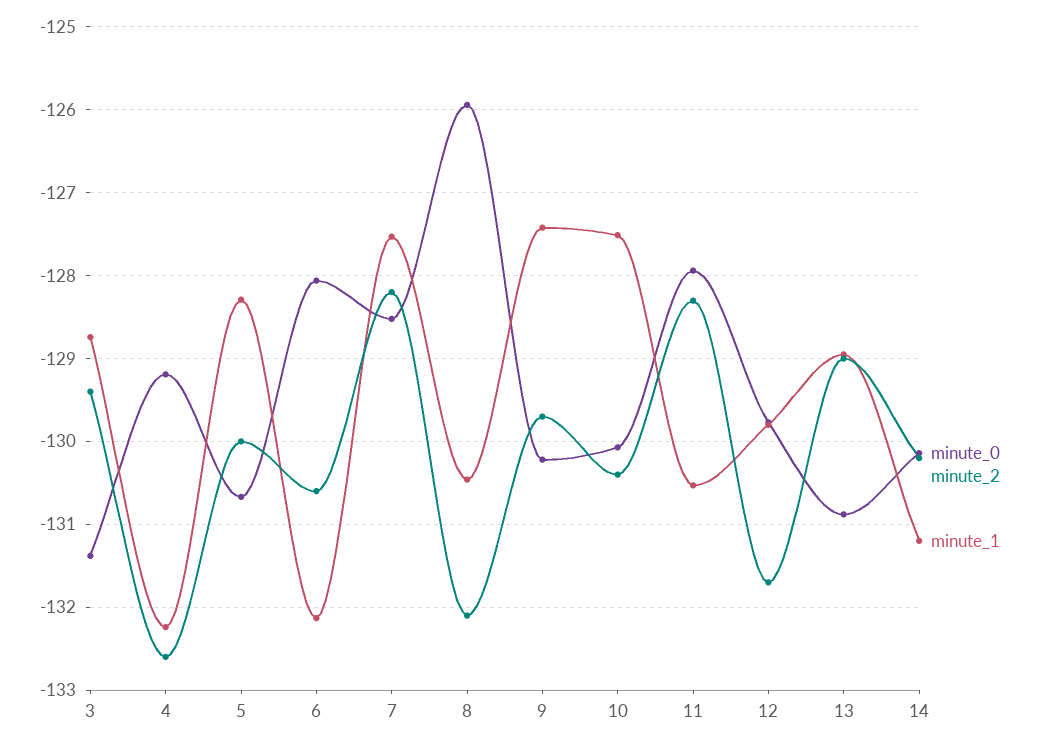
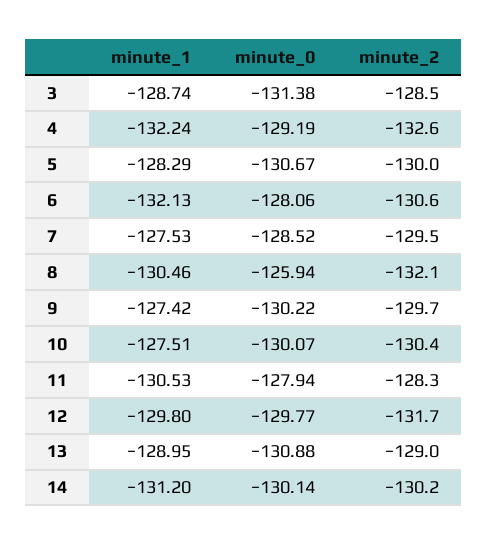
  {
    "minute_0": {
      "3": -131.38,
      "4": -129.19,
      "5": -130.67,
      "6": -128.06,
      "7": -128.52,
      "8": -125.94,
      "9": -130.22,
      "10": -130.07,
      "11": -127.94,
      "12": -129.77,
      "13": -130.88,
      "14": -130.14
    },
    "minute_2": {
-     "3": -129.4,
+     "3": -128.5,
      "4": -132.6,
      "5": -130,
      "6": -130.6,
-     "7": -128.2,
+     "7": -129.5,
      "8": -132.1,
      "9": -129.7,
      "10": -130.4,
      "11": -128.3,
      "12": -131.7,
      "13": -129,
      "14": -130.2
    },
    "minute_1": {
      "3": -128.74,
      "4": -132.24,
      "5": -128.29,
      "6": -132.13,
      "7": -127.53,
      "8": -130.46,
      "9": -127.42,
      "10": -127.51,
      "11": -130.53,
      "12": -129.8,
      "13": -128.95,
      "14": -131.2
    }
  }

